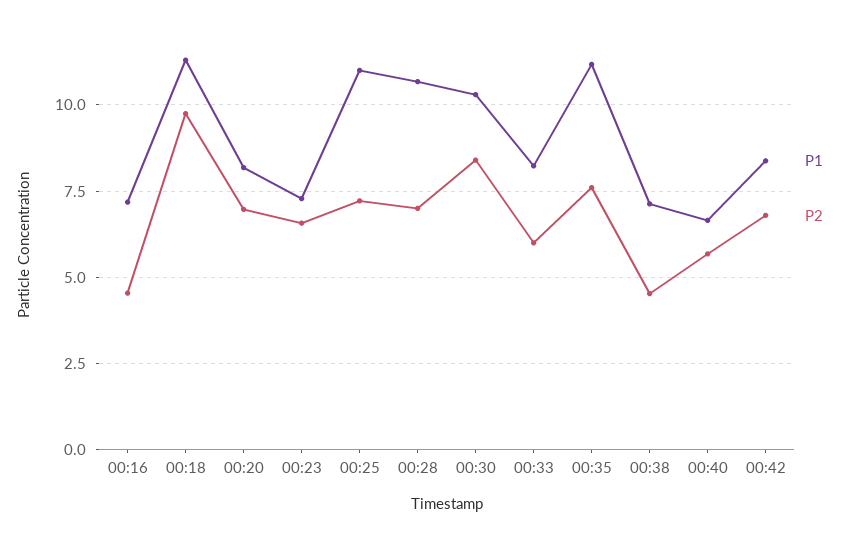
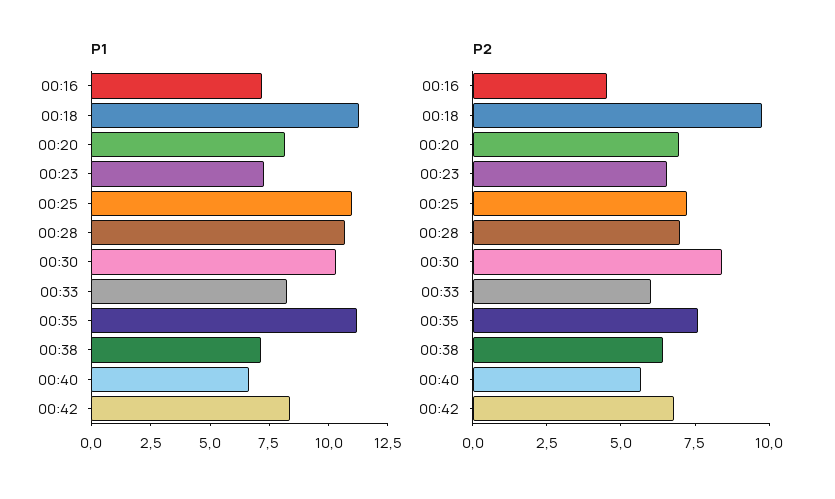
  {
    "P1": {
      "00:16": 7.25,
      "00:18": 11.25,
      "00:20": 8.25,
      "00:23": 7.25,
      "00:25": 11,
      "00:28": 10.75,
      "00:30": 10.25,
      "00:33": 8.25,
      "00:35": 11.25,
      "00:38": 7.25,
      "00:40": 6.75,
      "00:42": 8.5
    },
    "P2": {
      "00:16": 4.5,
      "00:18": 9.75,
      "00:20": 7,
      "00:23": 6.5,
      "00:25": 7.25,
      "00:28": 7,
      "00:30": 8.5,
      "00:33": 6,
      "00:35": 7.5,
-     "00:38": 4.5,
+     "00:38": 6.5,
      "00:40": 5.75,
      "00:42": 6.75
    }
  }

